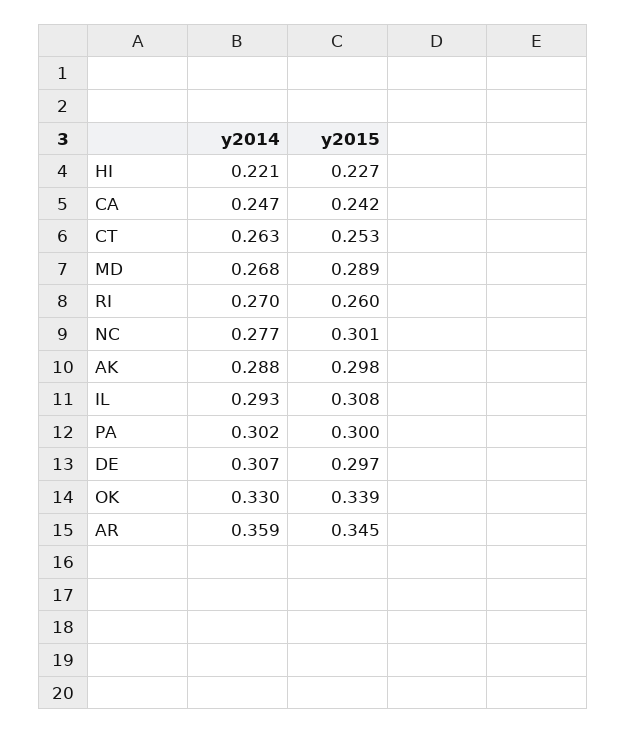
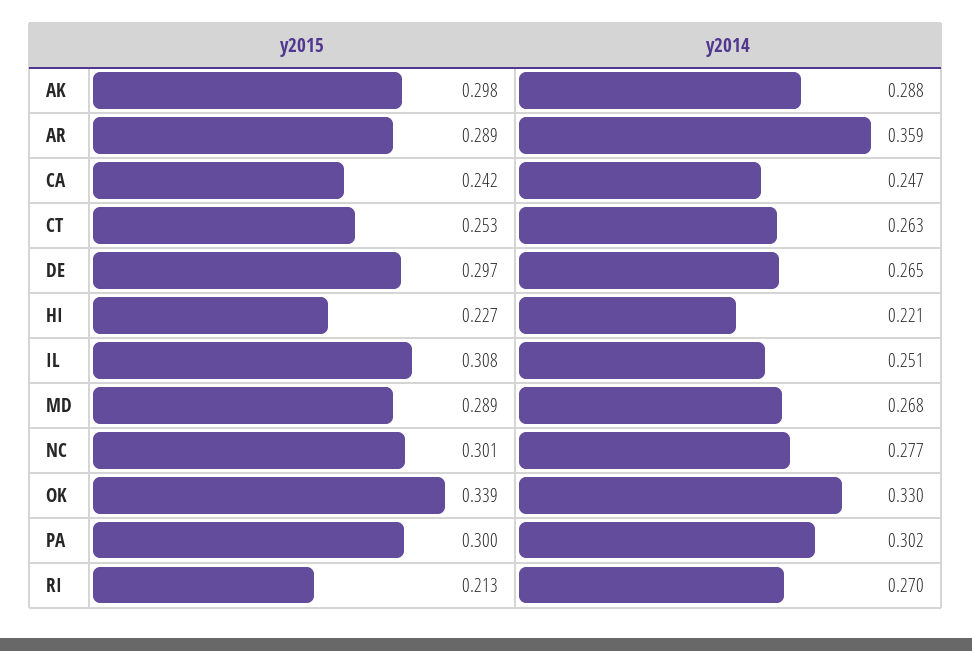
  {
    "y2014": {
      "HI": 0.221,
      "CA": 0.247,
      "CT": 0.263,
      "MD": 0.268,
      "RI": 0.27,
      "NC": 0.277,
      "AK": 0.288,
-     "IL": 0.293,
+     "IL": 0.251,
      "PA": 0.302,
-     "DE": 0.307,
+     "DE": 0.265,
      "OK": 0.33,
      "AR": 0.359
    },
    "y2015": {
      "HI": 0.227,
      "CA": 0.242,
      "CT": 0.253,
      "MD": 0.289,
-     "RI": 0.26,
+     "RI": 0.213,
      "NC": 0.301,
      "AK": 0.298,
      "IL": 0.308,
      "PA": 0.3,
      "DE": 0.297,
      "OK": 0.339,
-     "AR": 0.345
+     "AR": 0.289
    }
  }

